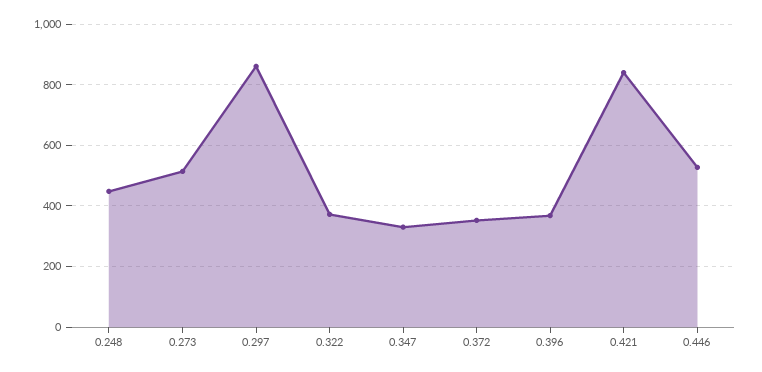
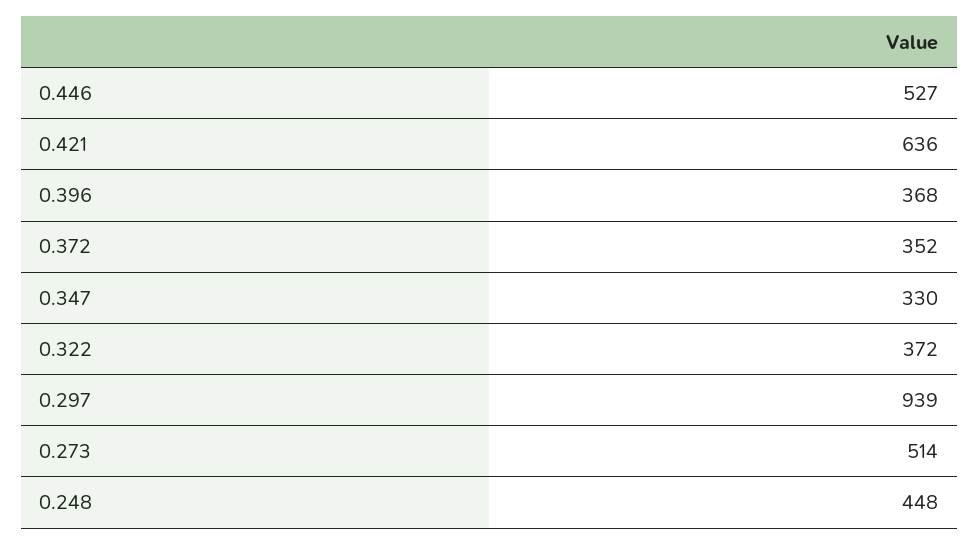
  {
    "0.248": 448,
    "0.273": 514,
-   "0.297": 860,
+   "0.297": 939,
    "0.322": 372,
    "0.347": 330,
    "0.372": 352,
    "0.396": 368,
-   "0.421": 840,
+   "0.421": 636,
    "0.446": 527
  }

